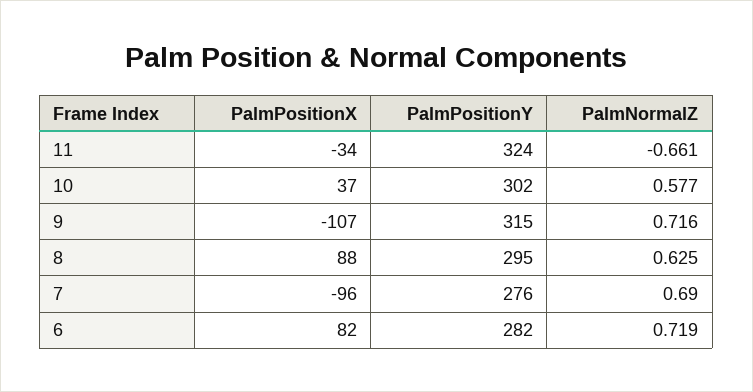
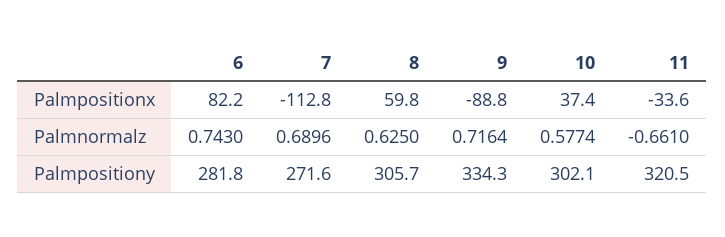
  {
    "PalmPositionX": {
      "11": -33.6,
      "10": 37.4,
-     "9": -107,
+     "9": -88.8,
-     "8": 88,
+     "8": 59.8,
-     "7": -96,
+     "7": -112.8,
      "6": 82.2
    },
    "PalmPositionY": {
-     "11": 324,
+     "11": 320.5,
      "10": 302.1,
-     "9": 315,
+     "9": 334.3,
-     "8": 295,
+     "8": 305.7,
-     "7": 276,
+     "7": 271.6,
      "6": 281.8
    },
    "PalmNormalZ": {
      "11": -0.661,
      "10": 0.5774,
      "9": 0.7164,
      "8": 0.625,
      "7": 0.6896,
-     "6": 0.719
+     "6": 0.743
    }
  }

